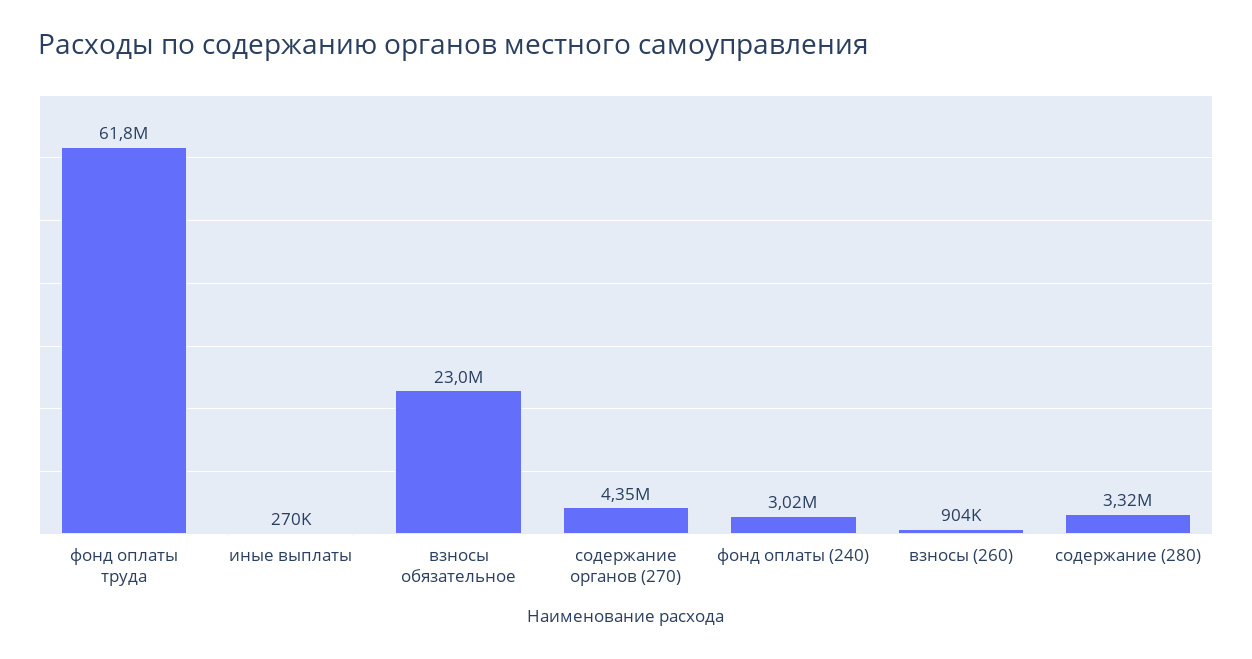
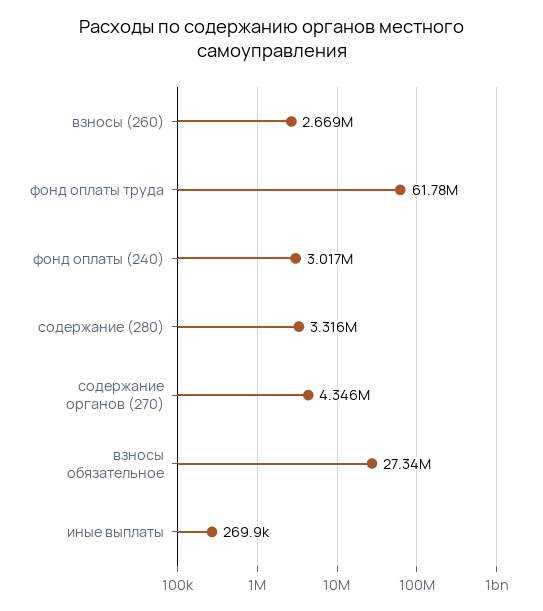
  {
    "фонд оплаты труда": 61780000,
    "иные выплаты": 269900,
-   "взносы обязательное": 23000000,
+   "взносы обязательное": 27340000,
    "содержание органов (270)": 4346000,
    "фонд оплаты (240)": 3017000,
-   "взносы (260)": 904000,
+   "взносы (260)": 2669000,
    "содержание (280)": 3316000
  }

